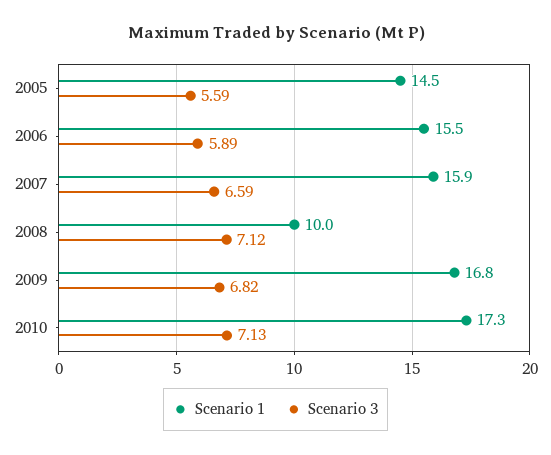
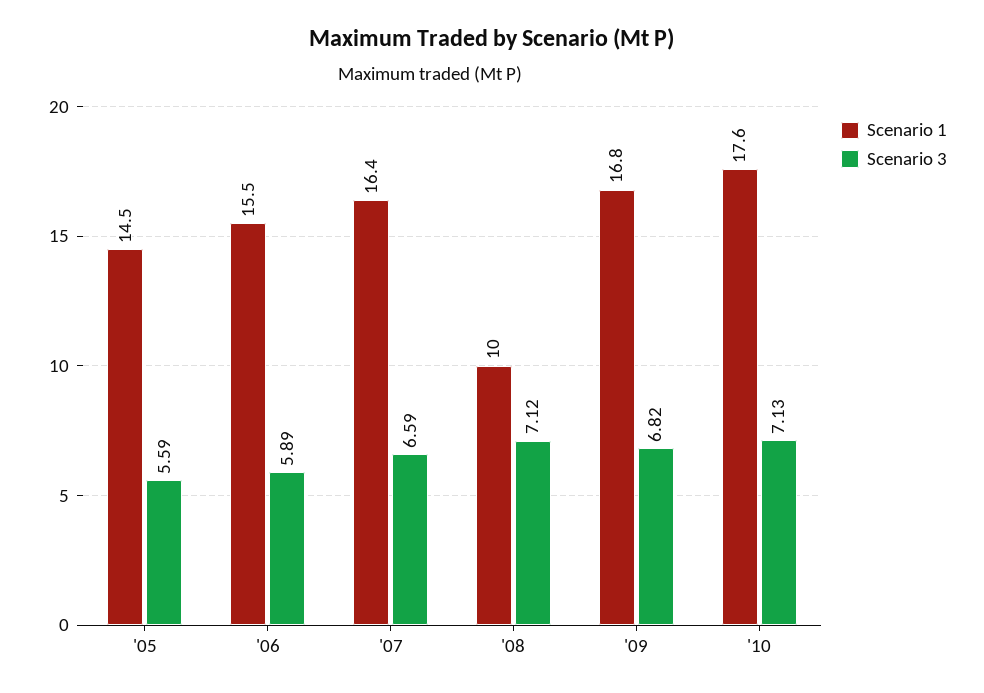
  {
    "Scenario 1": {
      "2005": 14.5,
      "2006": 15.5,
-     "2007": 15.9,
+     "2007": 16.4,
      "2008": 10,
      "2009": 16.8,
-     "2010": 17.3
+     "2010": 17.6
    },
    "Scenario 3": {
      "2005": 5.59,
      "2006": 5.89,
      "2007": 6.59,
      "2008": 7.12,
      "2009": 6.82,
      "2010": 7.13
    }
  }

